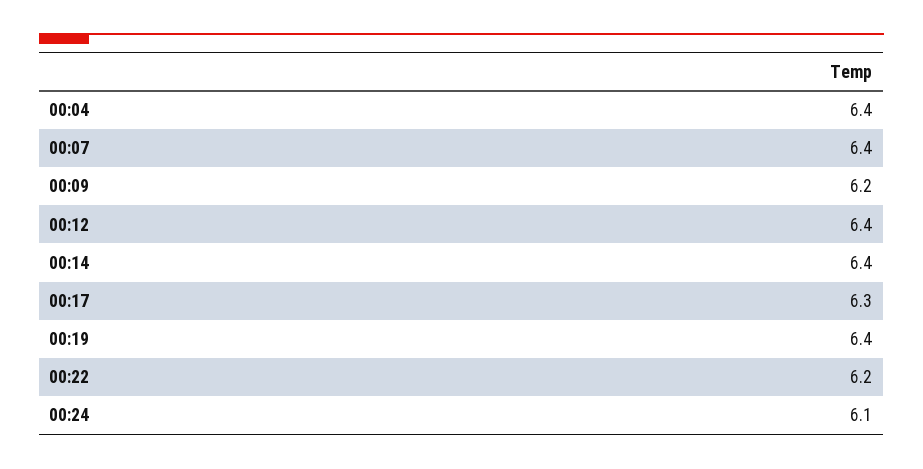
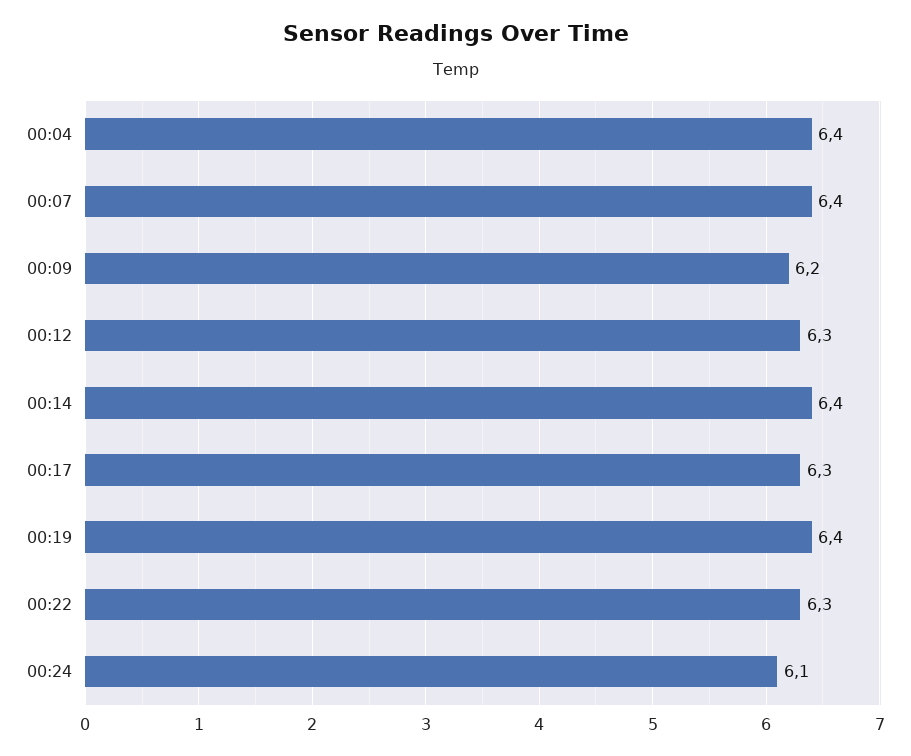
  {
    "00:04": 6.4,
    "00:07": 6.4,
    "00:09": 6.2,
-   "00:12": 6.4,
+   "00:12": 6.3,
    "00:14": 6.4,
    "00:17": 6.3,
    "00:19": 6.4,
-   "00:22": 6.2,
+   "00:22": 6.3,
    "00:24": 6.1
  }

